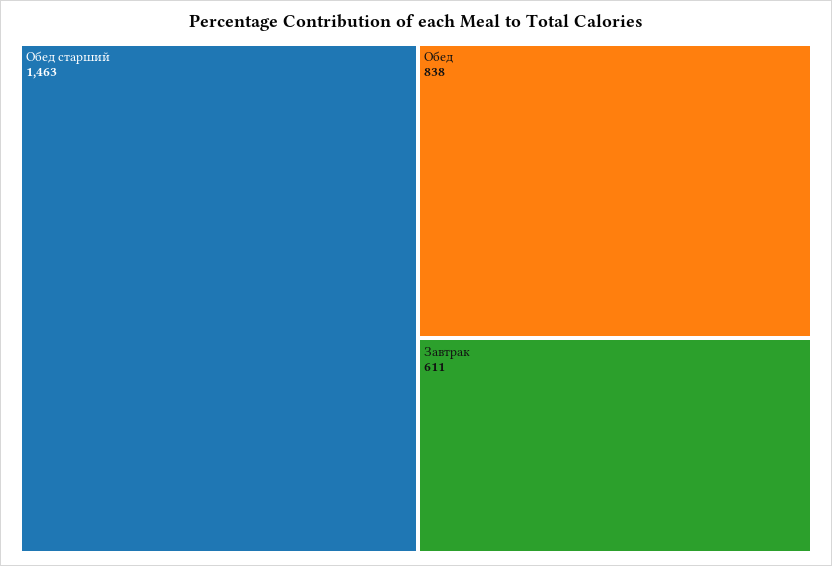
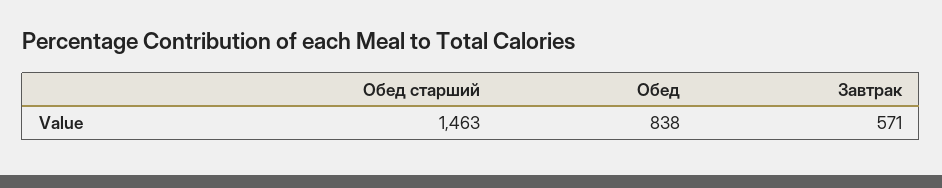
  {
    "Обед старший": 1463,
    "Обед": 838,
-   "Завтрак": 611
+   "Завтрак": 571
  }

